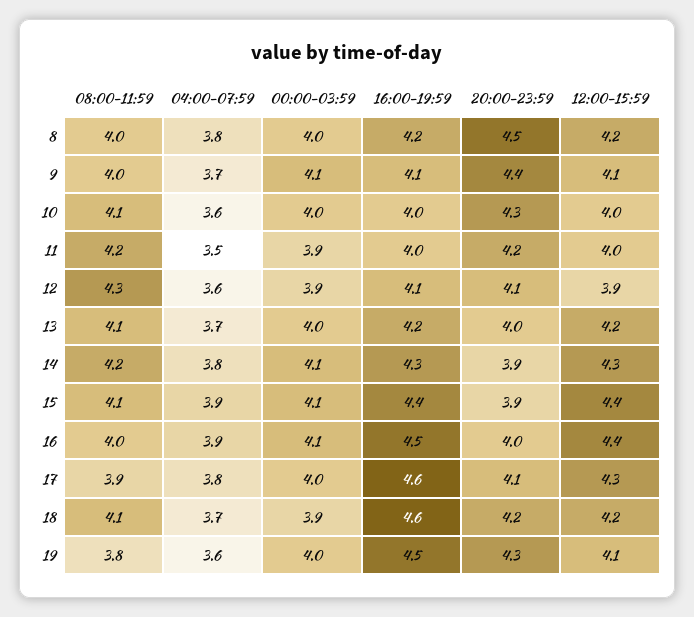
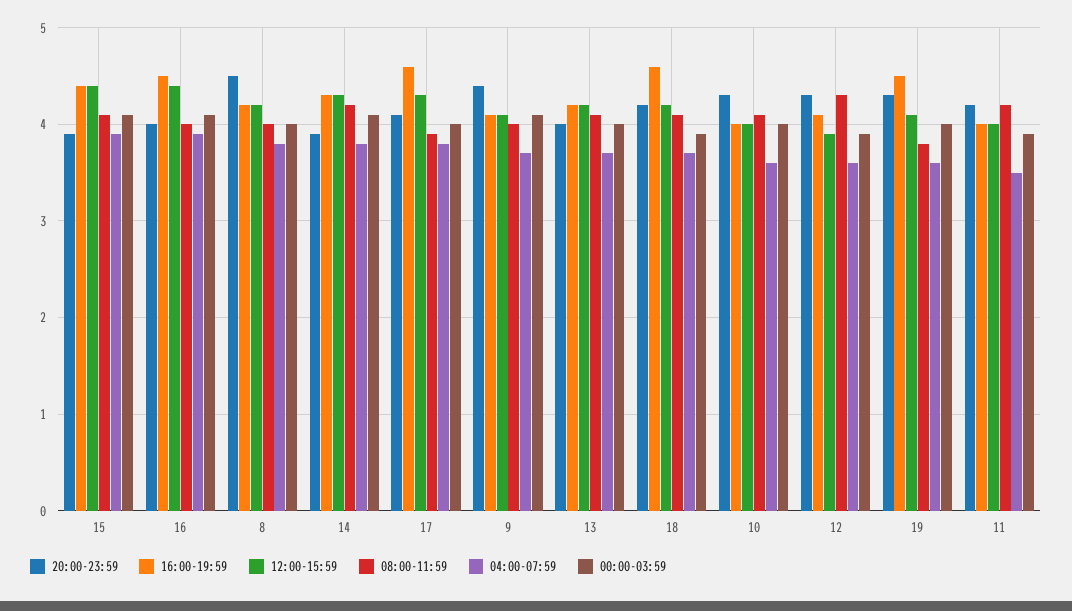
  {
    "08:00-11:59": {
      "8": 4,
      "9": 4,
      "10": 4.1,
      "11": 4.2,
      "12": 4.3,
      "13": 4.1,
      "14": 4.2,
      "15": 4.1,
      "16": 4,
      "17": 3.9,
      "18": 4.1,
      "19": 3.8
    },
    "04:00-07:59": {
      "8": 3.8,
      "9": 3.7,
      "10": 3.6,
      "11": 3.5,
      "12": 3.6,
      "13": 3.7,
      "14": 3.8,
      "15": 3.9,
      "16": 3.9,
      "17": 3.8,
      "18": 3.7,
      "19": 3.6
    },
    "00:00-03:59": {
      "8": 4,
      "9": 4.1,
      "10": 4,
      "11": 3.9,
      "12": 3.9,
      "13": 4,
      "14": 4.1,
      "15": 4.1,
      "16": 4.1,
      "17": 4,
      "18": 3.9,
      "19": 4
    },
    "16:00-19:59": {
      "8": 4.2,
      "9": 4.1,
      "10": 4,
      "11": 4,
      "12": 4.1,
      "13": 4.2,
      "14": 4.3,
      "15": 4.4,
      "16": 4.5,
      "17": 4.6,
      "18": 4.6,
      "19": 4.5
    },
    "20:00-23:59": {
      "8": 4.5,
      "9": 4.4,
      "10": 4.3,
      "11": 4.2,
-     "12": 4.1,
+     "12": 4.3,
      "13": 4,
      "14": 3.9,
      "15": 3.9,
      "16": 4,
      "17": 4.1,
      "18": 4.2,
      "19": 4.3
    },
    "12:00-15:59": {
      "8": 4.2,
      "9": 4.1,
      "10": 4,
      "11": 4,
      "12": 3.9,
      "13": 4.2,
      "14": 4.3,
      "15": 4.4,
      "16": 4.4,
      "17": 4.3,
      "18": 4.2,
      "19": 4.1
    }
  }

